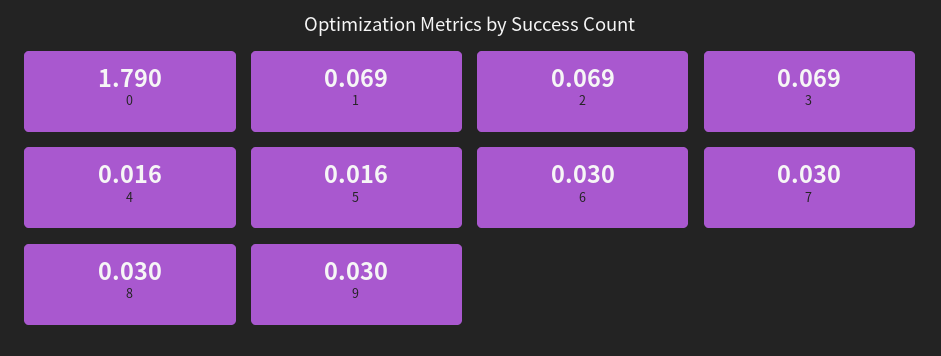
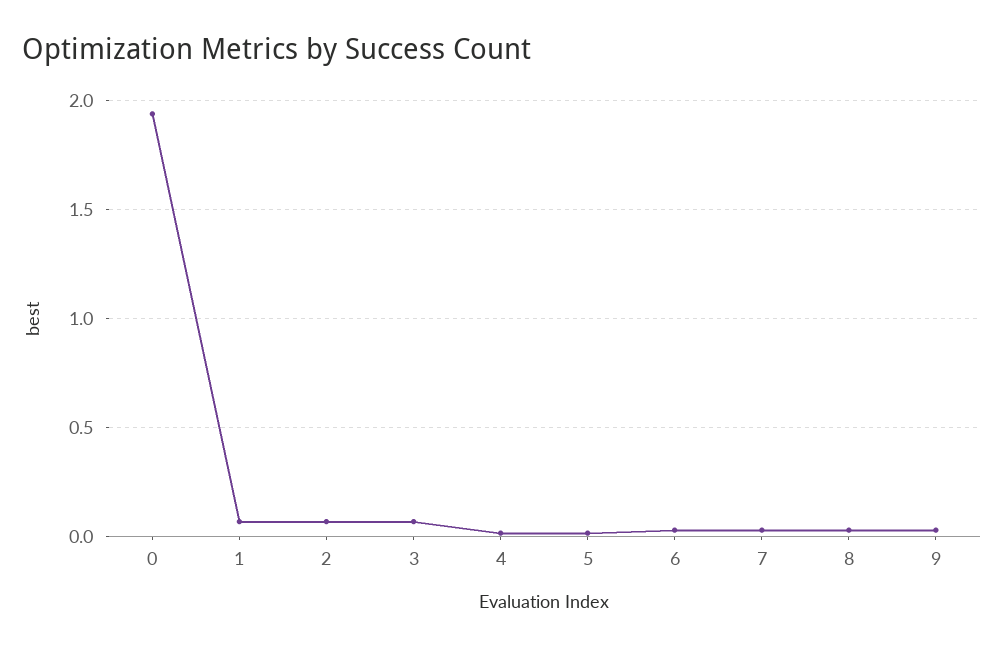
  {
-   "0": 1.79,
+   "0": 1.95,
    "1": 0.069,
    "2": 0.069,
    "3": 0.069,
    "4": 0.016,
    "5": 0.016,
    "6": 0.03,
    "7": 0.03,
    "8": 0.03,
    "9": 0.03
  }

